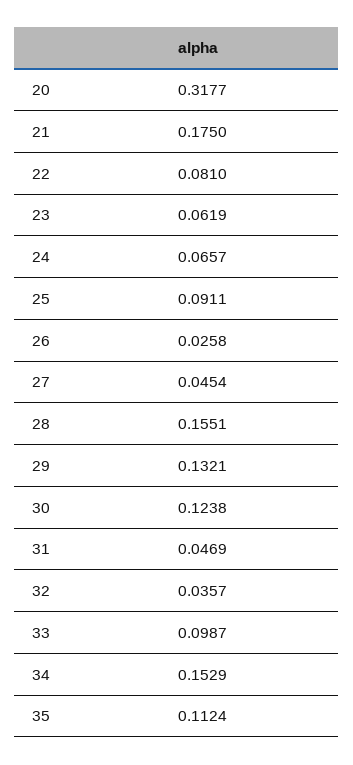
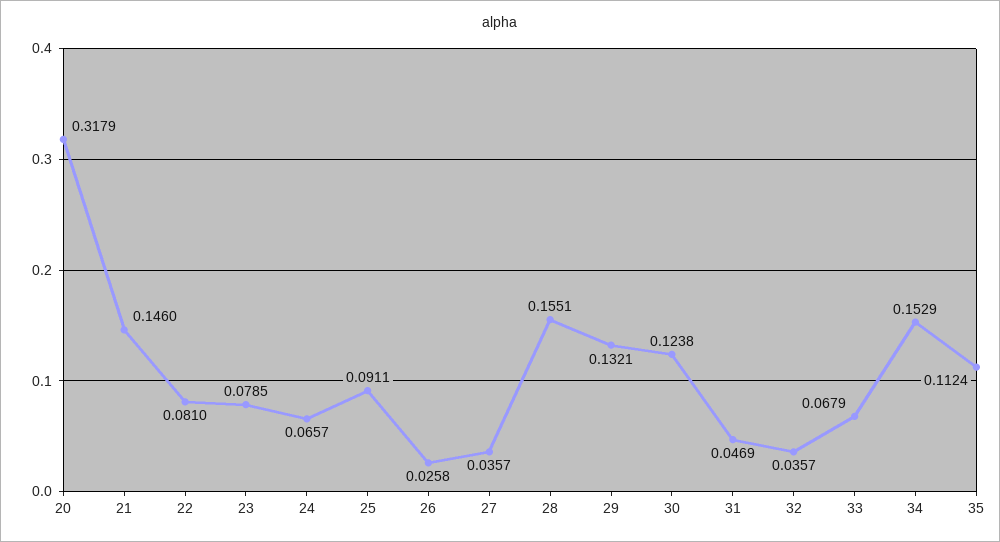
  {
-   "20": 0.3177,
+   "20": 0.3179,
-   "21": 0.175,
+   "21": 0.146,
    "22": 0.081,
-   "23": 0.0619,
+   "23": 0.0785,
    "24": 0.0657,
    "25": 0.0911,
    "26": 0.0258,
-   "27": 0.0454,
+   "27": 0.0357,
    "28": 0.1551,
    "29": 0.1321,
    "30": 0.1238,
    "31": 0.0469,
    "32": 0.0357,
-   "33": 0.0987,
+   "33": 0.0679,
    "34": 0.1529,
    "35": 0.1124
  }

